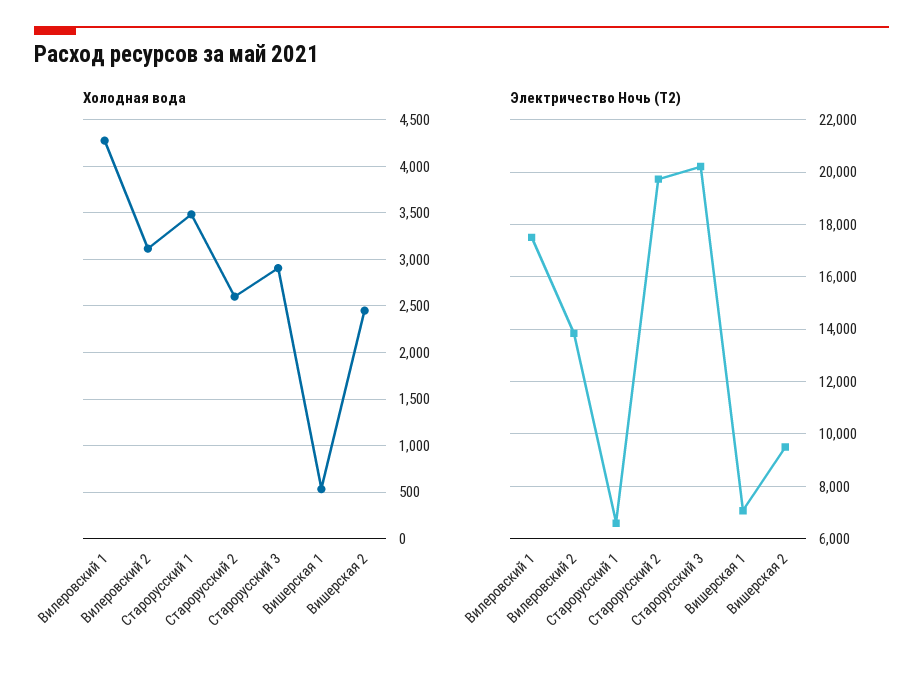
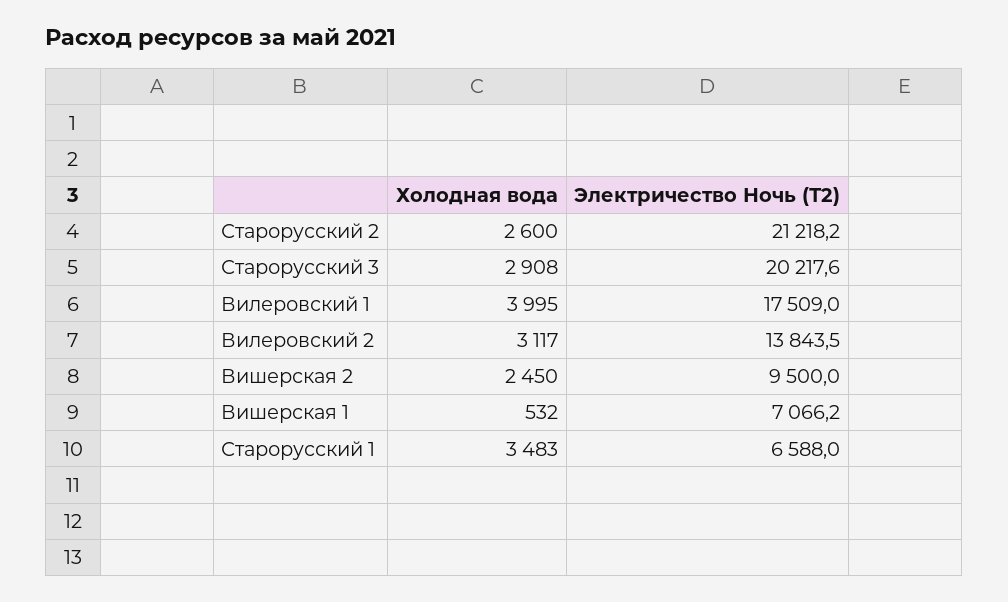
  {
    "Холодная вода": {
-     "Вилеровский 1": 4300,
+     "Вилеровский 1": 3995,
      "Вилеровский 2": 3117,
      "Старорусский 1": 3483,
      "Старорусский 2": 2600,
      "Старорусский 3": 2908,
      "Вишерская 1": 532,
      "Вишерская 2": 2450
    },
    "Электричество Ночь (Т2)": {
      "Вилеровский 1": 17509,
      "Вилеровский 2": 13843.5,
      "Старорусский 1": 6588,
-     "Старорусский 2": 19750,
+     "Старорусский 2": 21218.2,
      "Старорусский 3": 20217.6,
      "Вишерская 1": 7066.2,
      "Вишерская 2": 9500
    }
  }

